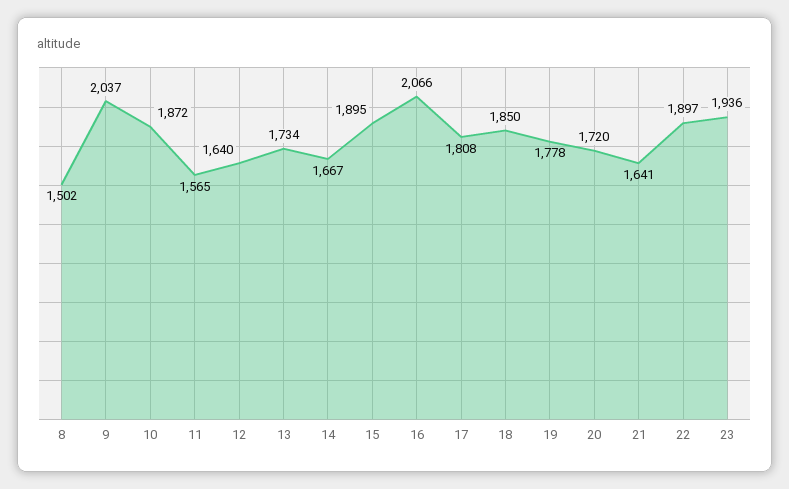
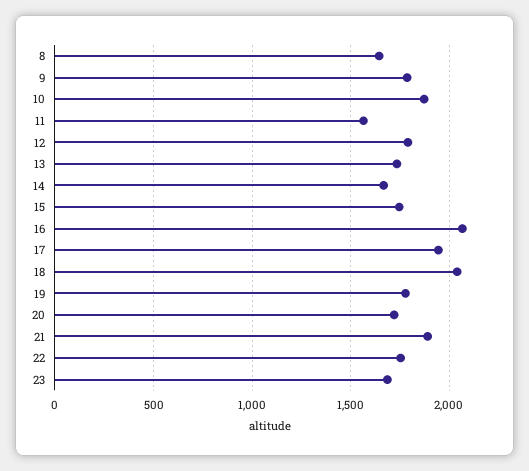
  {
-   "8": 1502,
+   "8": 1650,
-   "9": 2037,
+   "9": 1800,
    "10": 1872,
    "11": 1565,
-   "12": 1640,
+   "12": 1800,
    "13": 1734,
    "14": 1667,
-   "15": 1895,
+   "15": 1750,
    "16": 2066,
-   "17": 1808,
+   "17": 1950,
-   "18": 1850,
+   "18": 2050,
    "19": 1778,
    "20": 1720,
-   "21": 1641,
+   "21": 1900,
-   "22": 1897,
+   "22": 1750,
-   "23": 1936
+   "23": 1700
  }

